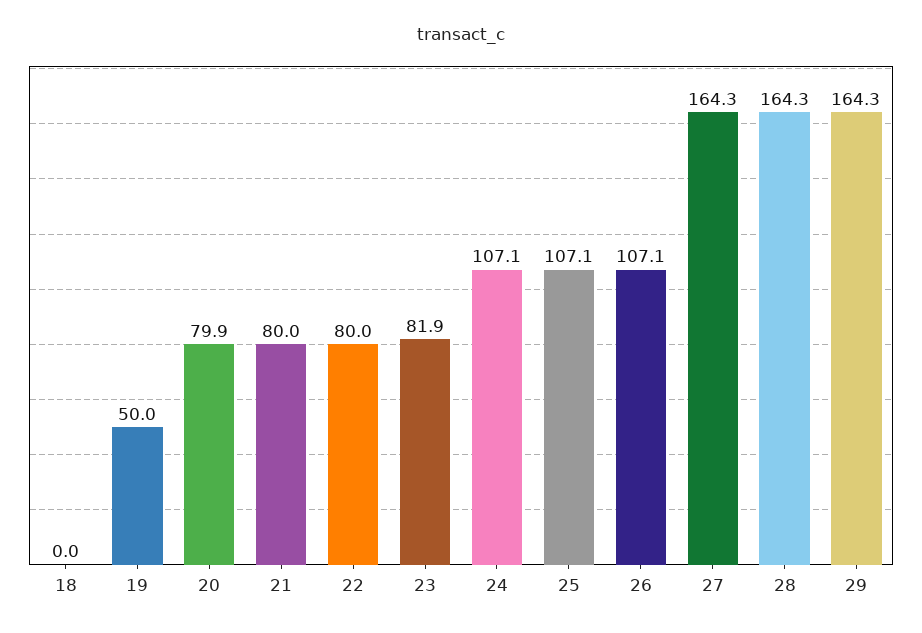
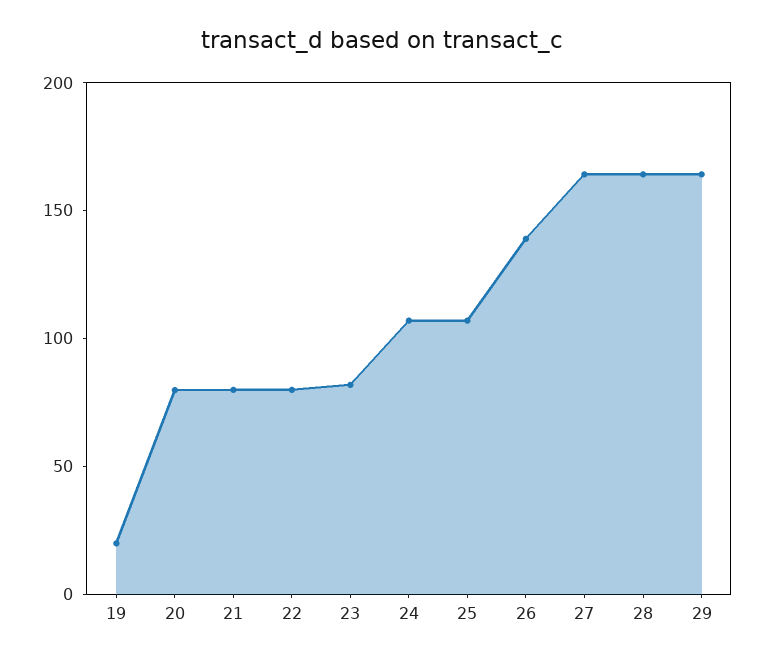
  {
-   "18": 0,
-   "19": 50,
+   "19": 20,
    "20": 79.9,
    "21": 80,
    "22": 80,
    "23": 81.9,
    "24": 107.1,
    "25": 107.1,
-   "26": 107.1,
+   "26": 140,
    "27": 164.3,
    "28": 164.3,
    "29": 164.3
  }

